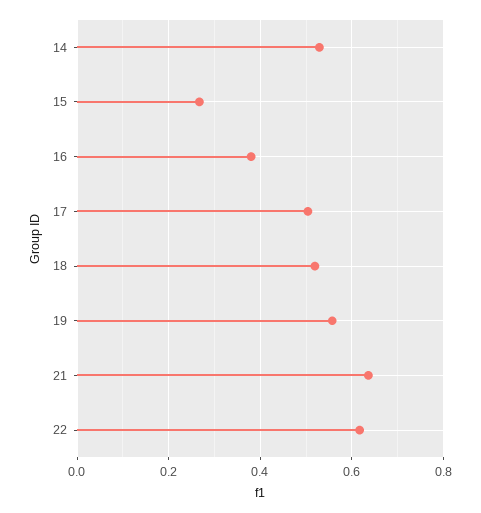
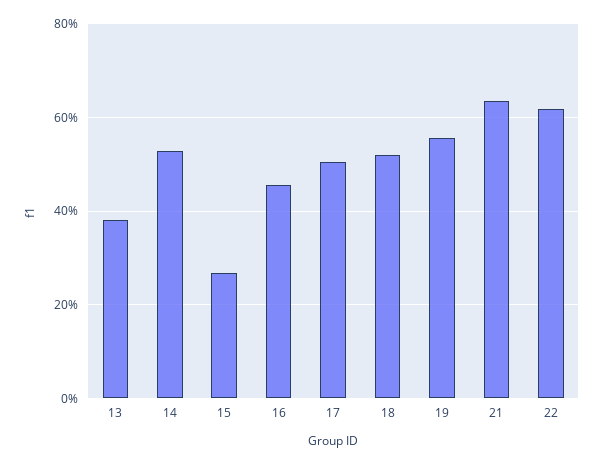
  {
    "14": 0.52,
    "15": 0.26,
-   "16": 0.38,
+   "16": 0.46,
    "17": 0.5,
    "18": 0.52,
    "19": 0.56,
    "21": 0.64,
-   "22": 0.62
+   "22": 0.62,
+   "13": 0.38
  }

